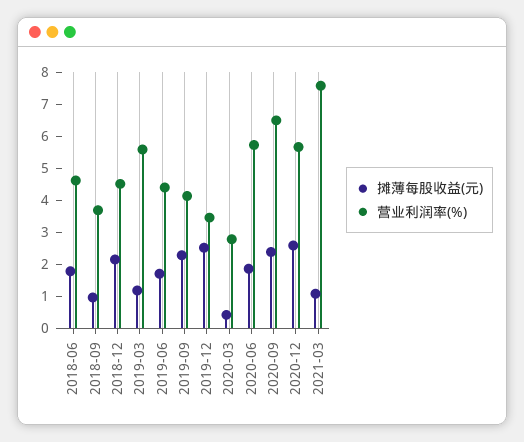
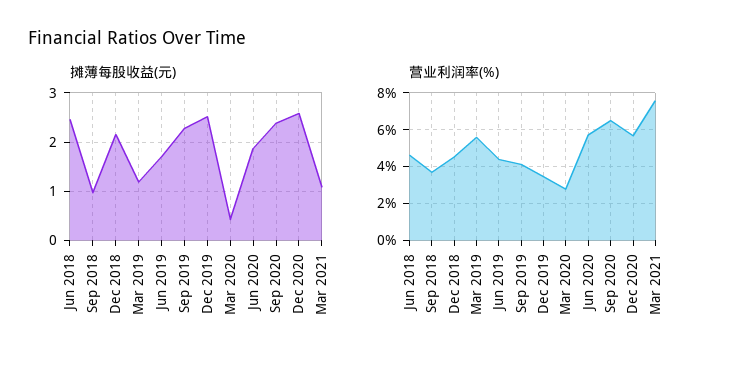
  {
    "摊薄每股收益(元)": {
-     "2018-06": 1.75,
+     "2018-06": 2.4,
      "2018-09": 1,
      "2018-12": 2.2,
      "2019-03": 1.2,
      "2019-06": 1.8,
      "2019-09": 2.2,
      "2019-12": 2.6,
      "2020-03": 0.4,
      "2020-06": 1.8,
      "2020-09": 2.4,
      "2020-12": 2.6,
      "2021-03": 1
    },
    "营业利润率(%)": {
      "2018-06": 4.5,
      "2018-09": 3.75,
      "2018-12": 4.5,
      "2019-03": 5.5,
      "2019-06": 4.5,
      "2019-09": 4.25,
      "2019-12": 3.5,
      "2020-03": 2.75,
      "2020-06": 5.75,
      "2020-09": 6.5,
      "2020-12": 5.75,
      "2021-03": 7.5
    }
  }

